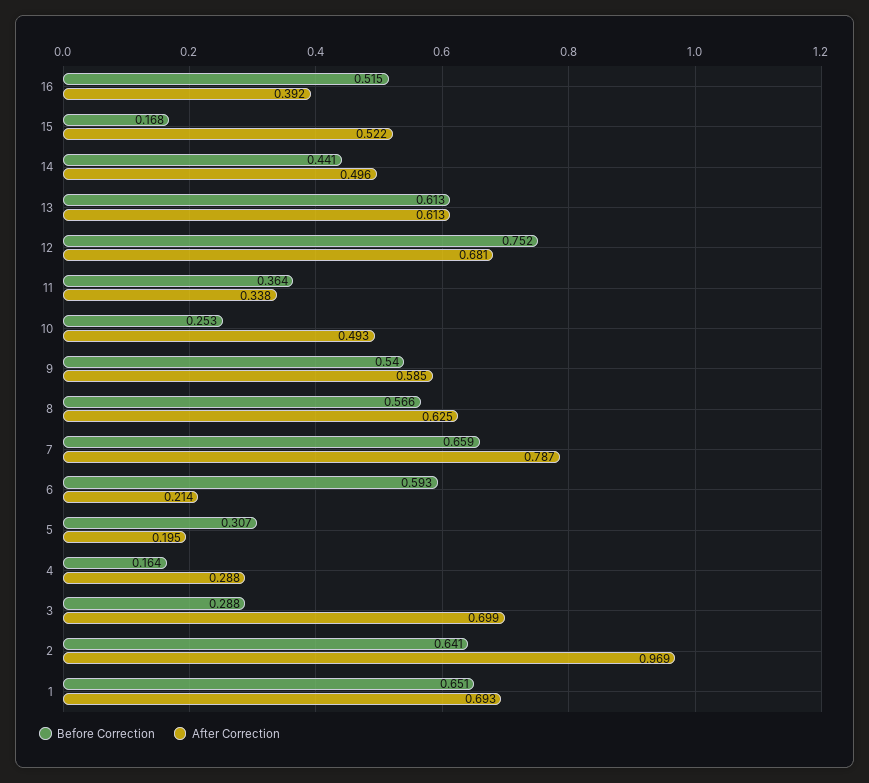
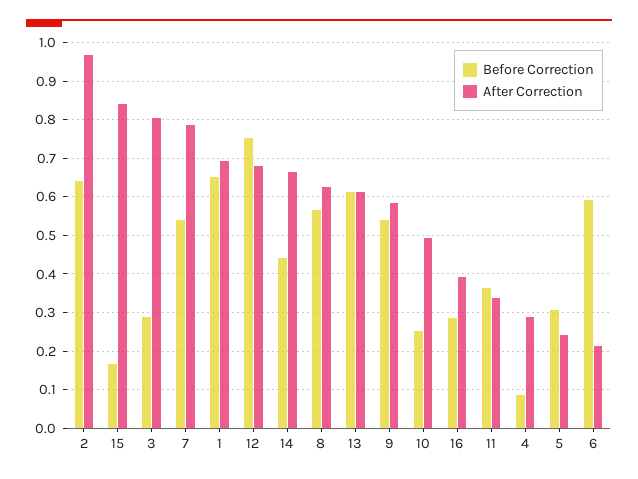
  {
    "Before Correction": {
-     "16": 0.515,
+     "16": 0.28,
      "15": 0.168,
      "14": 0.441,
      "13": 0.613,
      "12": 0.752,
      "11": 0.364,
      "10": 0.253,
      "9": 0.54,
      "8": 0.566,
-     "7": 0.659,
+     "7": 0.54,
      "6": 0.593,
      "5": 0.307,
-     "4": 0.164,
+     "4": 0.08,
      "3": 0.288,
      "2": 0.641,
      "1": 0.651
    },
    "After Correction": {
      "16": 0.392,
-     "15": 0.522,
+     "15": 0.84,
-     "14": 0.496,
+     "14": 0.66,
      "13": 0.613,
      "12": 0.681,
      "11": 0.338,
      "10": 0.493,
      "9": 0.585,
      "8": 0.625,
      "7": 0.787,
      "6": 0.214,
-     "5": 0.195,
+     "5": 0.24,
      "4": 0.288,
-     "3": 0.699,
+     "3": 0.8,
      "2": 0.969,
      "1": 0.693
    }
  }

